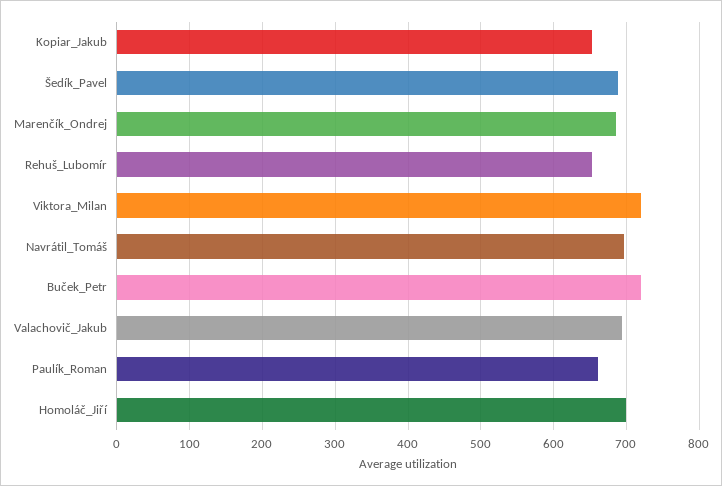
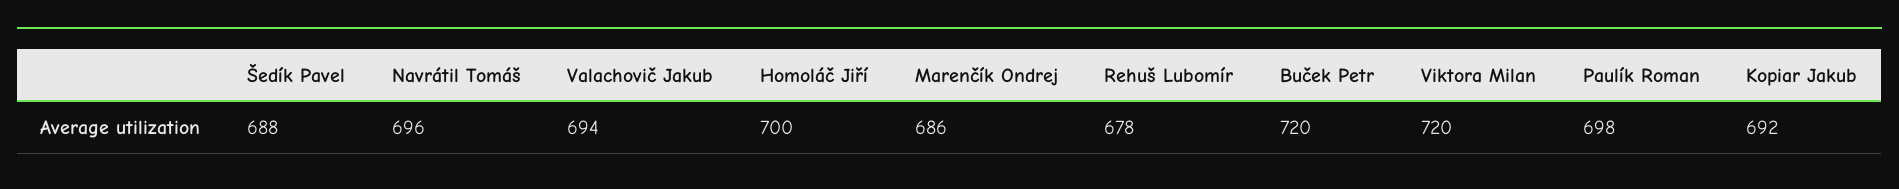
  {
-   "Kopiar_Jakub": 650,
+   "Kopiar_Jakub": 692,
    "Šedík_Pavel": 688,
    "Marenčík_Ondrej": 686,
-   "Rehuš_Lubomír": 650,
+   "Rehuš_Lubomír": 678,
    "Viktora_Milan": 720,
    "Navrátil_Tomáš": 696,
    "Buček_Petr": 720,
    "Valachovič_Jakub": 694,
-   "Paulík_Roman": 660,
+   "Paulík_Roman": 698,
    "Homoláč_Jiří": 700
  }

